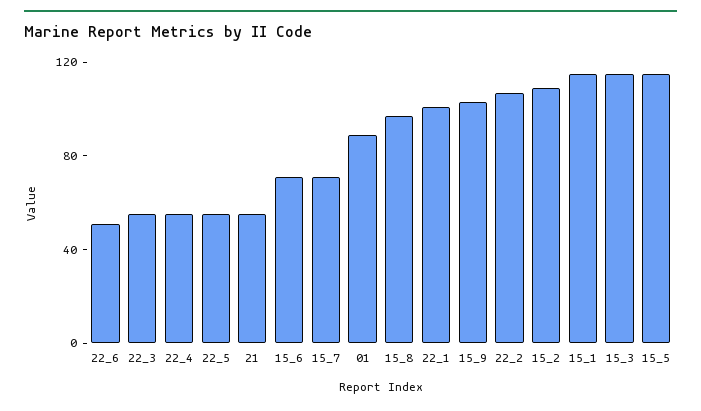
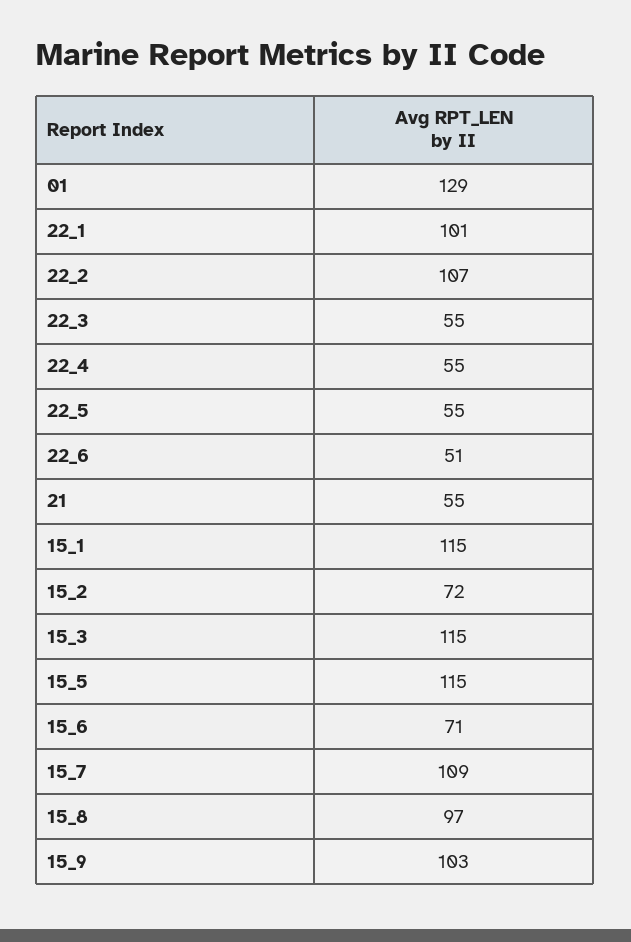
  {
    "22_6": 51,
    "22_3": 55,
    "22_4": 55,
    "22_5": 55,
    "21": 55,
    "15_6": 71,
-   "15_7": 70,
+   "15_7": 109,
-   "01": 90,
+   "01": 129,
    "15_8": 97,
    "22_1": 101,
    "15_9": 103,
    "22_2": 107,
-   "15_2": 110,
+   "15_2": 72,
    "15_1": 115,
    "15_3": 115,
    "15_5": 115
  }

